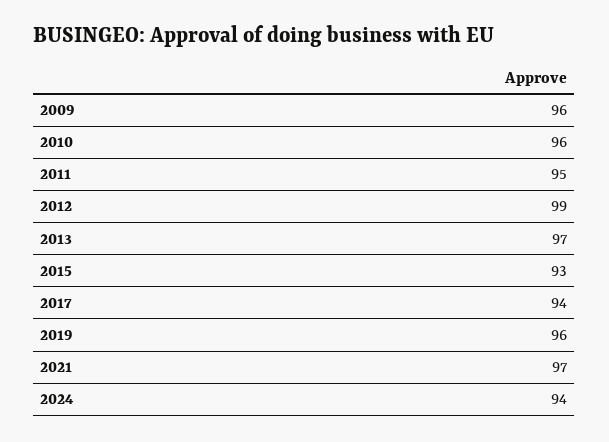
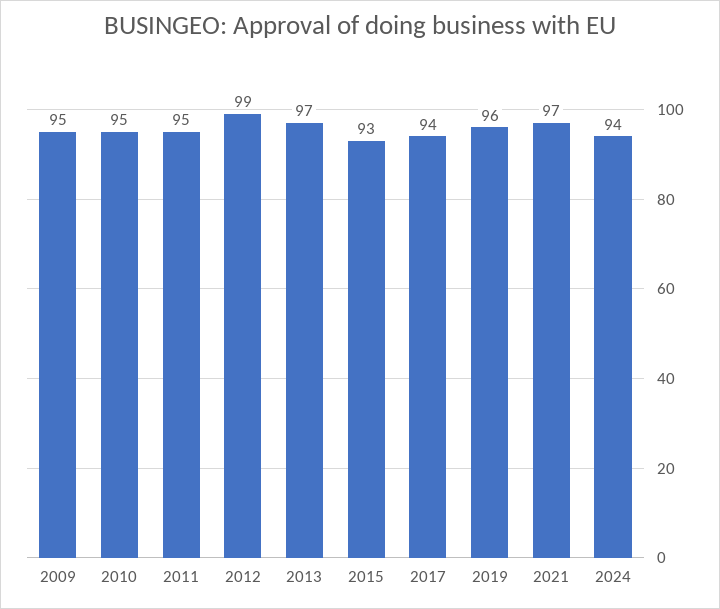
  {
-   "2009": 96,
+   "2009": 95,
-   "2010": 96,
+   "2010": 95,
    "2011": 95,
    "2012": 99,
    "2013": 97,
    "2015": 93,
    "2017": 94,
    "2019": 96,
    "2021": 97,
    "2024": 94
  }

